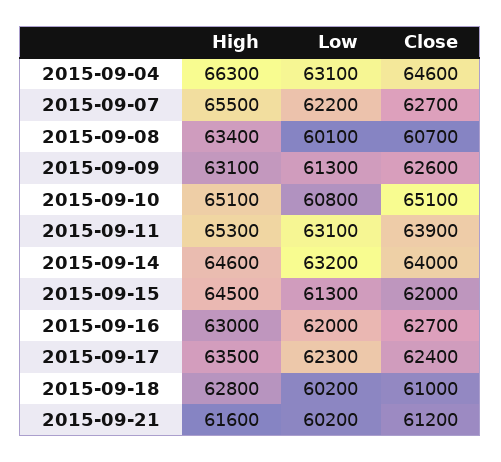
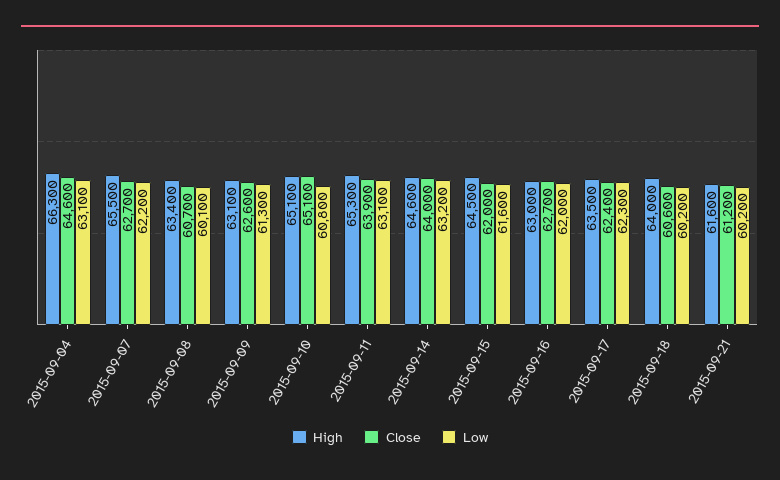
  {
    "High": {
      "2015-09-04": 66300,
      "2015-09-07": 65500,
      "2015-09-08": 63400,
      "2015-09-09": 63100,
      "2015-09-10": 65100,
      "2015-09-11": 65300,
      "2015-09-14": 64600,
      "2015-09-15": 64500,
      "2015-09-16": 63000,
      "2015-09-17": 63500,
-     "2015-09-18": 62800,
+     "2015-09-18": 64000,
      "2015-09-21": 61600
    },
    "Low": {
      "2015-09-04": 63100,
      "2015-09-07": 62200,
      "2015-09-08": 60100,
      "2015-09-09": 61300,
      "2015-09-10": 60800,
      "2015-09-11": 63100,
      "2015-09-14": 63200,
-     "2015-09-15": 61300,
+     "2015-09-15": 61600,
      "2015-09-16": 62000,
      "2015-09-17": 62300,
      "2015-09-18": 60200,
      "2015-09-21": 60200
    },
    "Close": {
      "2015-09-04": 64600,
      "2015-09-07": 62700,
      "2015-09-08": 60700,
      "2015-09-09": 62600,
      "2015-09-10": 65100,
      "2015-09-11": 63900,
      "2015-09-14": 64000,
      "2015-09-15": 62000,
      "2015-09-16": 62700,
      "2015-09-17": 62400,
-     "2015-09-18": 61000,
+     "2015-09-18": 60600,
      "2015-09-21": 61200
    }
  }

